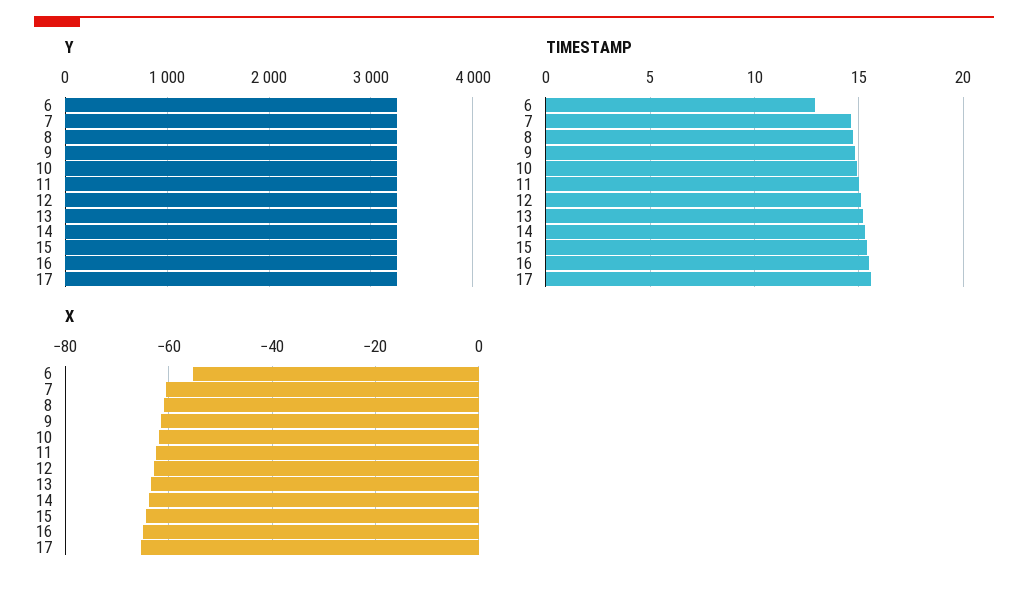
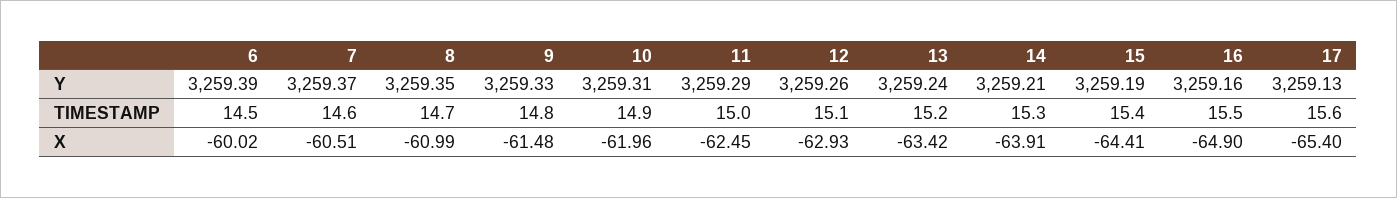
  {
    "Y": {
      "6": 3259.39,
      "7": 3259.37,
      "8": 3259.35,
      "9": 3259.33,
      "10": 3259.31,
      "11": 3259.29,
      "12": 3259.26,
      "13": 3259.24,
      "14": 3259.21,
      "15": 3259.19,
      "16": 3259.16,
      "17": 3259.13
    },
    "TIMESTAMP": {
-     "6": 13,
+     "6": 14.5,
      "7": 14.6,
      "8": 14.7,
      "9": 14.8,
      "10": 14.9,
      "11": 15,
      "12": 15.1,
      "13": 15.2,
      "14": 15.3,
      "15": 15.4,
      "16": 15.5,
      "17": 15.6
    },
    "X": {
-     "6": -56,
+     "6": -60.02,
      "7": -60.51,
      "8": -60.99,
      "9": -61.48,
      "10": -61.96,
      "11": -62.45,
      "12": -62.93,
      "13": -63.42,
      "14": -63.91,
      "15": -64.41,
      "16": -64.9,
      "17": -65.4
    }
  }

